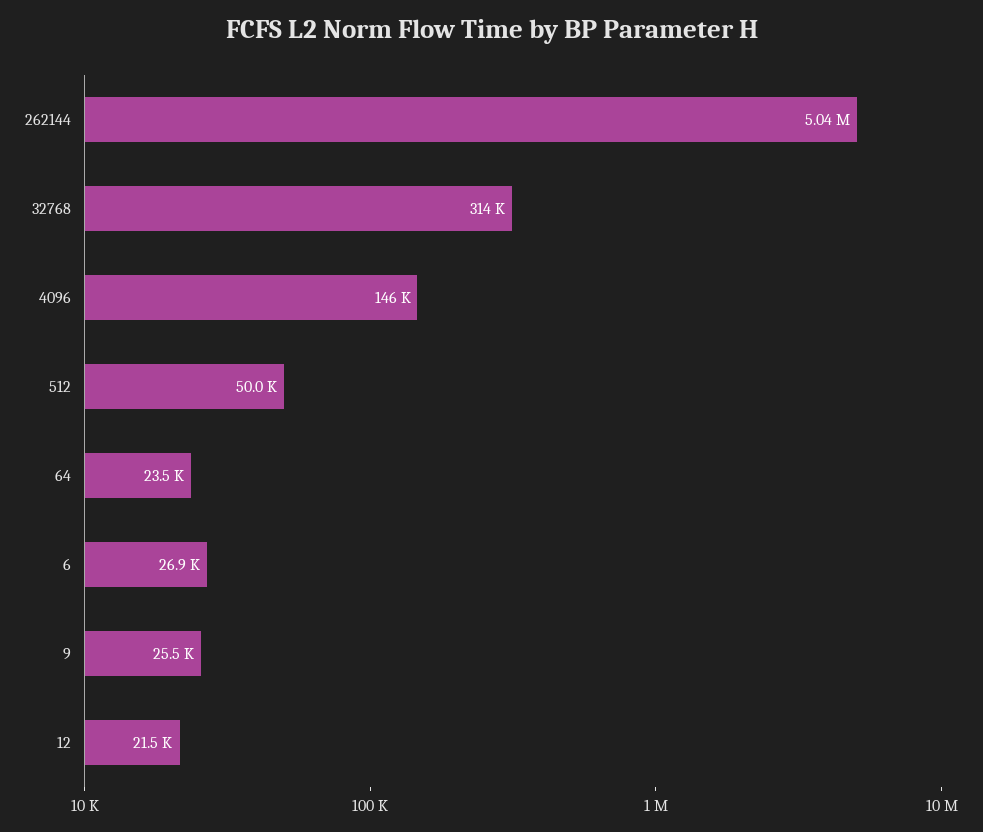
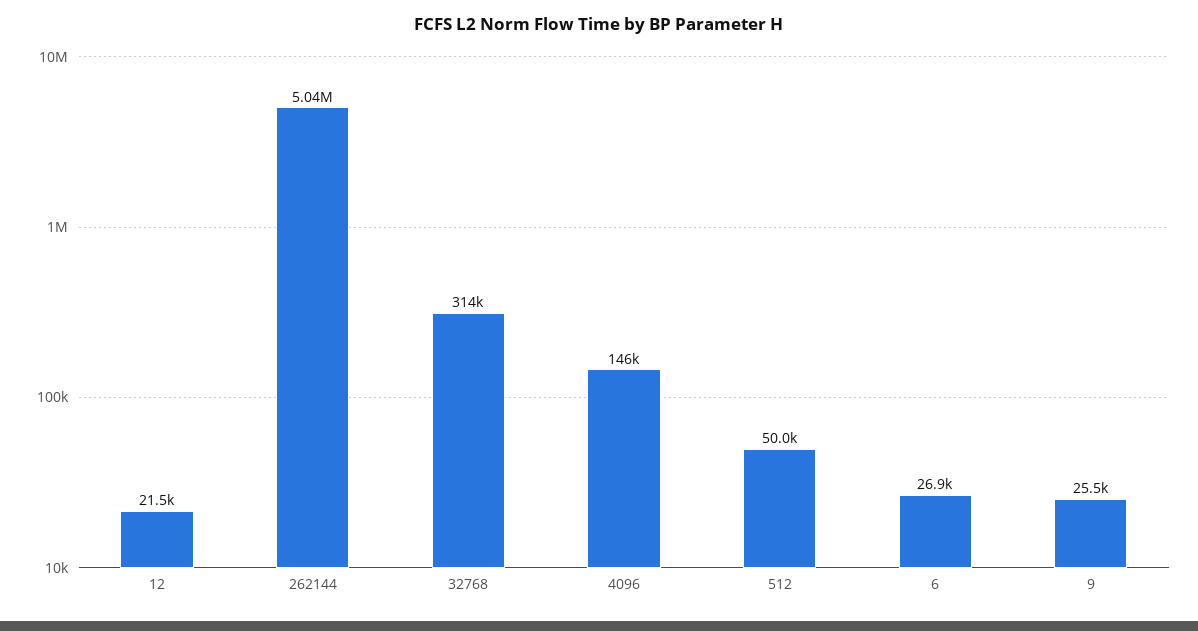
  {
    "262144": 5040000,
    "32768": 314000,
    "4096": 146000,
    "512": 50000,
-   "64": 23500,
    "6": 26900,
    "9": 25500,
    "12": 21500
  }

